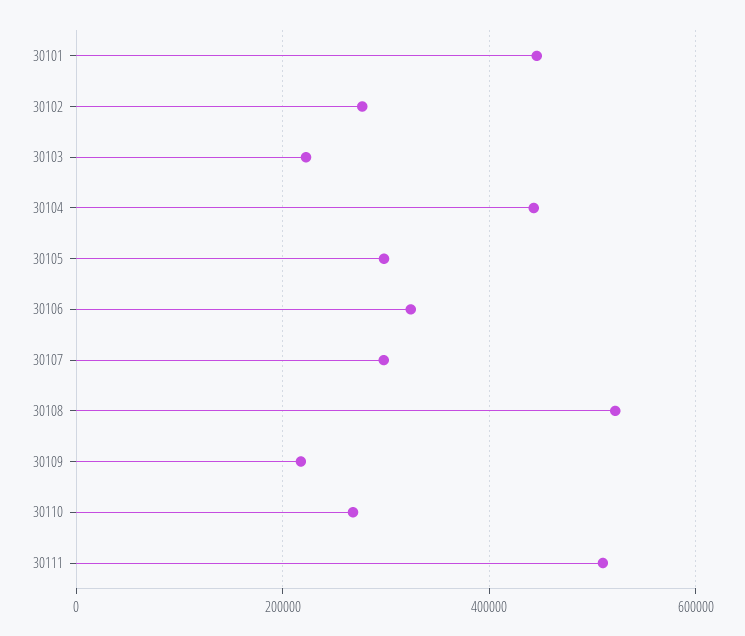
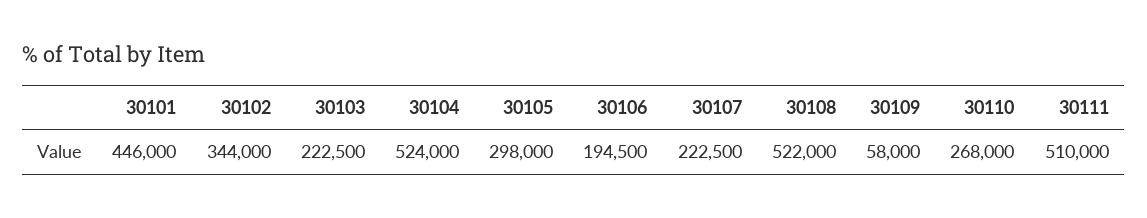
  {
    "30101": 446000,
-   "30102": 280000,
+   "30102": 344000,
    "30103": 222500,
-   "30104": 440000,
+   "30104": 524000,
    "30105": 298000,
-   "30106": 320000,
+   "30106": 194500,
-   "30107": 300000,
+   "30107": 222500,
    "30108": 522000,
-   "30109": 220000,
+   "30109": 58000,
    "30110": 268000,
    "30111": 510000
  }

